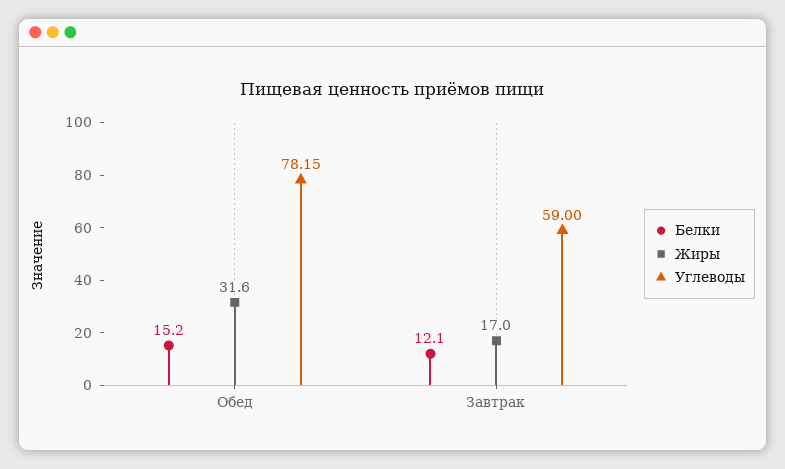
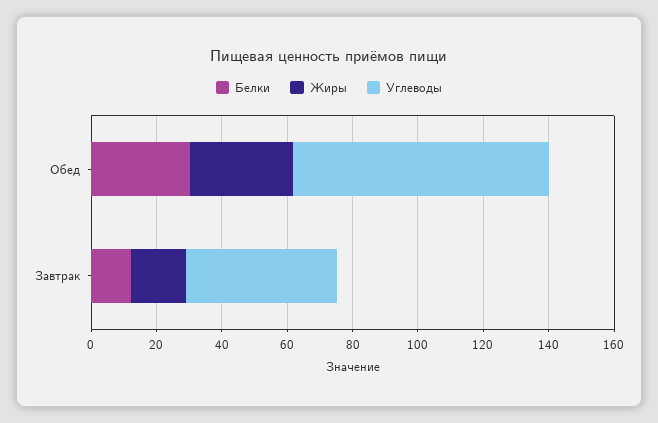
  {
    "Белки": {
-     "Обед": 15.2,
+     "Обед": 30,
      "Завтрак": 12.1
    },
    "Жиры": {
      "Обед": 31.6,
      "Завтрак": 17
    },
    "Углеводы": {
      "Обед": 78.15,
-     "Завтрак": 59
+     "Завтрак": 45
    }
  }

